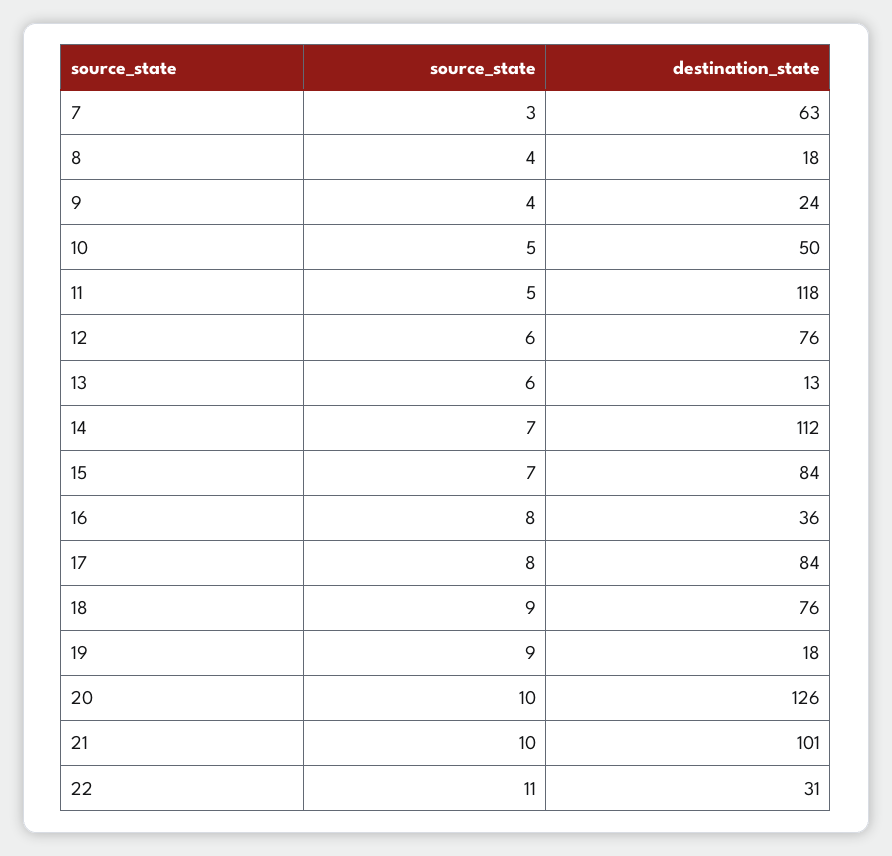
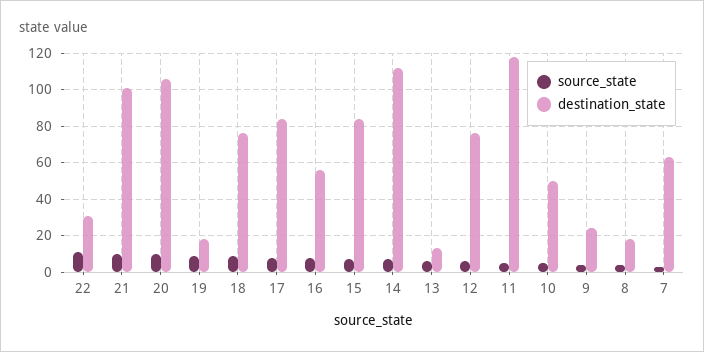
  {
    "source_state": {
      "7": 3,
      "8": 4,
      "9": 4,
      "10": 5,
      "11": 5,
      "12": 6,
      "13": 6,
      "14": 7,
      "15": 7,
      "16": 8,
      "17": 8,
      "18": 9,
      "19": 9,
      "20": 10,
      "21": 10,
      "22": 11
    },
    "destination_state": {
      "7": 63,
      "8": 18,
      "9": 24,
      "10": 50,
      "11": 118,
      "12": 76,
      "13": 13,
      "14": 112,
      "15": 84,
-     "16": 36,
+     "16": 55,
      "17": 84,
      "18": 76,
      "19": 18,
-     "20": 126,
+     "20": 105,
      "21": 101,
      "22": 31
    }
  }

